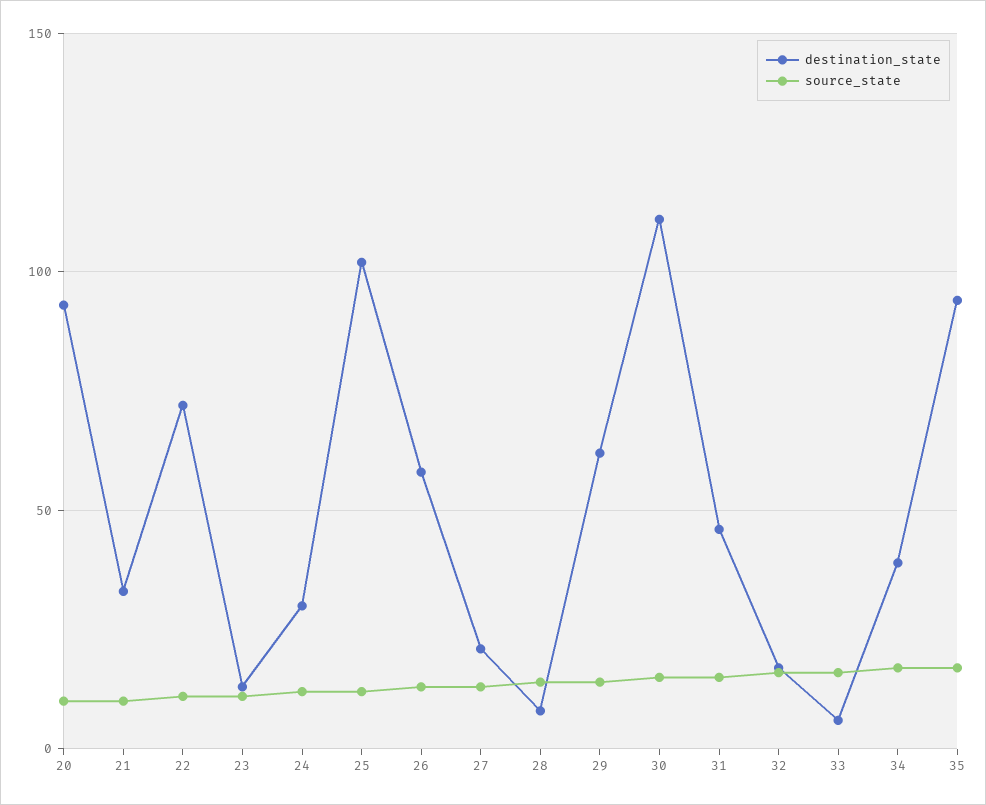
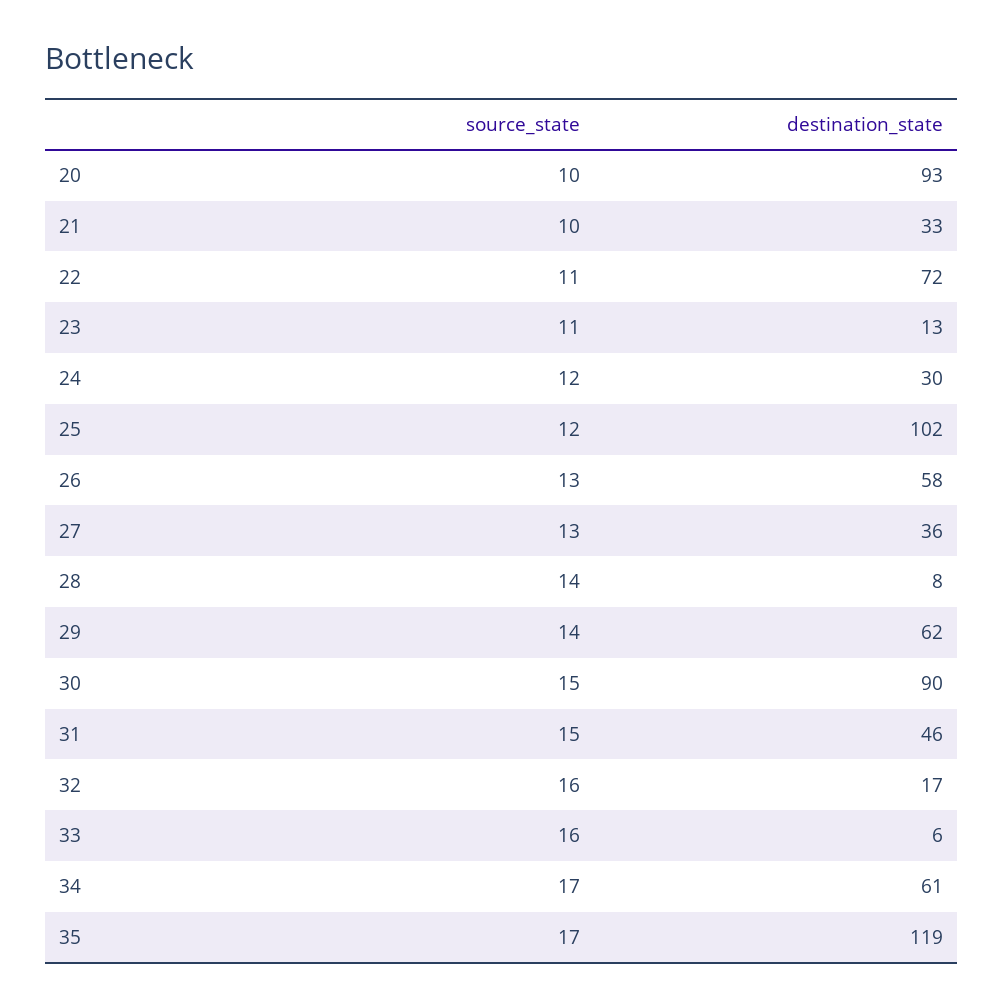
  {
    "destination_state": {
      "20": 93,
      "21": 33,
      "22": 72,
      "23": 13,
      "24": 30,
      "25": 102,
      "26": 58,
-     "27": 20,
+     "27": 36,
      "28": 8,
      "29": 62,
-     "30": 110,
+     "30": 90,
      "31": 46,
      "32": 17,
      "33": 6,
-     "34": 40,
+     "34": 61,
-     "35": 95
+     "35": 119
    },
    "source_state": {
      "20": 10,
      "21": 10,
      "22": 11,
      "23": 11,
      "24": 12,
      "25": 12,
      "26": 13,
      "27": 13,
      "28": 14,
      "29": 14,
      "30": 15,
      "31": 15,
      "32": 16,
      "33": 16,
      "34": 17,
      "35": 17
    }
  }

